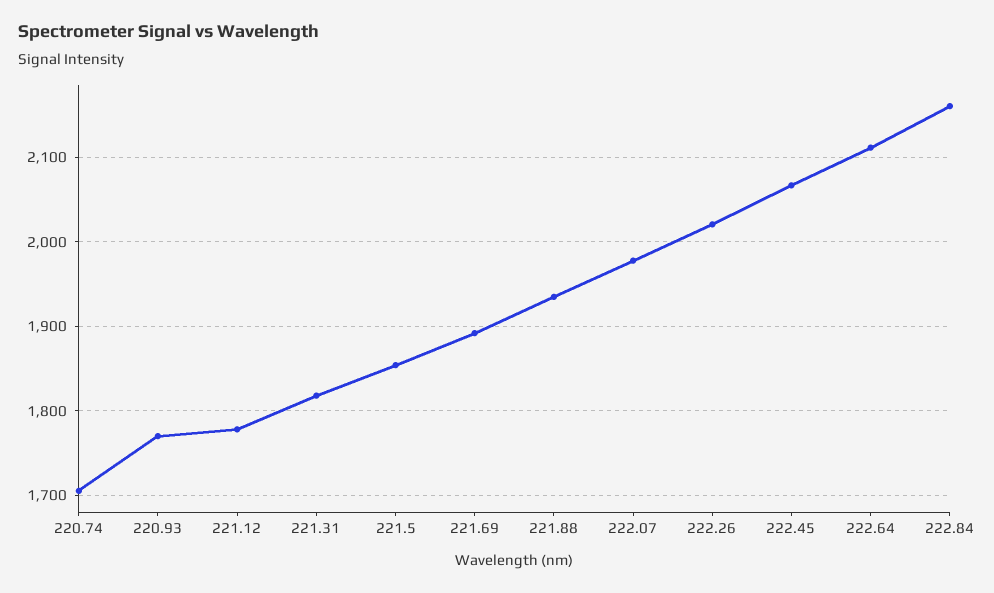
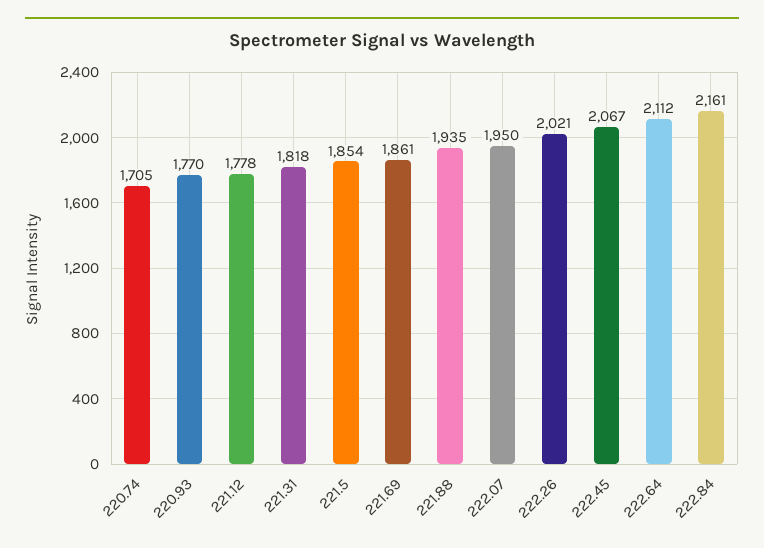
  {
    "220.74": 1705,
    "220.93": 1770,
    "221.12": 1778,
    "221.31": 1818,
    "221.5": 1854,
-   "221.69": 1890,
+   "221.69": 1861,
    "221.88": 1935,
-   "222.07": 1980,
+   "222.07": 1950,
    "222.26": 2021,
    "222.45": 2067,
    "222.64": 2112,
    "222.84": 2161
  }

